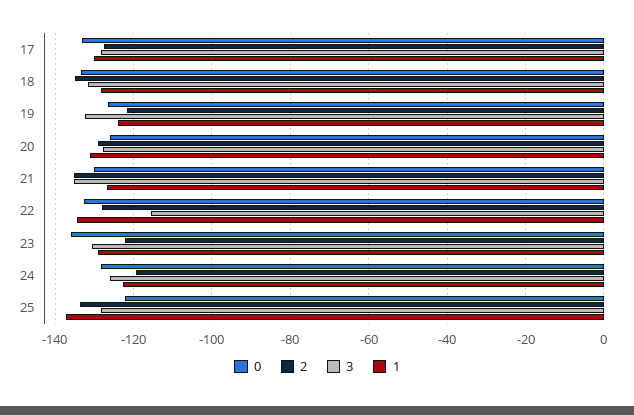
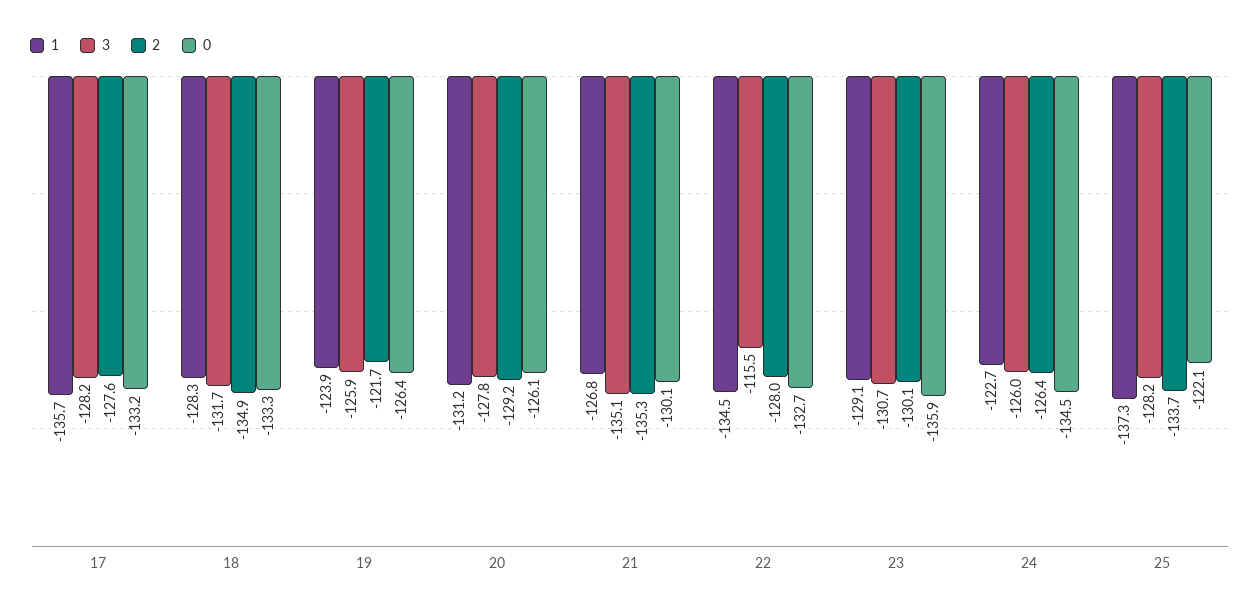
  {
    "0": {
      "17": -133.2,
      "18": -133.3,
      "19": -126.4,
      "20": -126.1,
      "21": -130.1,
      "22": -132.7,
      "23": -135.9,
-     "24": -128,
+     "24": -134.5,
      "25": -122.1
    },
    "2": {
      "17": -127.6,
      "18": -134.9,
      "19": -121.7,
      "20": -129.2,
      "21": -135.3,
      "22": -128,
-     "23": -122,
+     "23": -130.1,
-     "24": -120,
+     "24": -126.4,
      "25": -133.7
    },
    "3": {
      "17": -128.2,
      "18": -131.7,
-     "19": -132,
+     "19": -125.9,
      "20": -127.8,
      "21": -135.1,
      "22": -115.5,
      "23": -130.7,
      "24": -126,
      "25": -128.2
    },
    "1": {
-     "17": -130,
+     "17": -135.7,
      "18": -128.3,
      "19": -123.9,
      "20": -131.2,
      "21": -126.8,
      "22": -134.5,
      "23": -129.1,
      "24": -122.7,
      "25": -137.3
    }
  }

